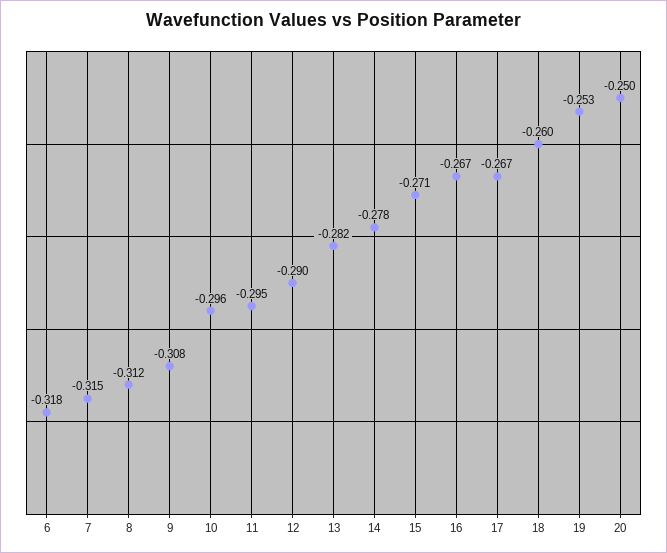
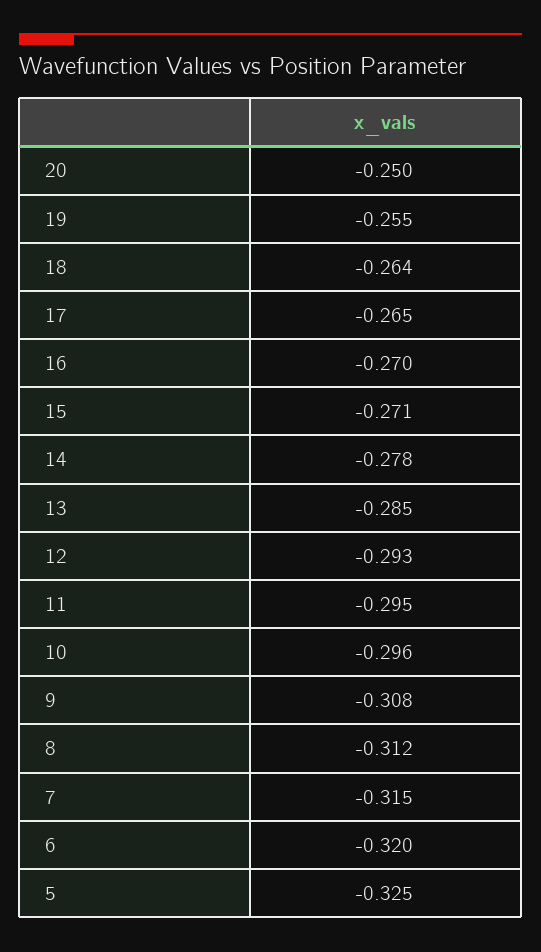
  {
-   "6": -0.318,
+   "6": -0.32,
    "7": -0.315,
    "8": -0.312,
    "9": -0.308,
    "10": -0.296,
    "11": -0.295,
-   "12": -0.29,
+   "12": -0.293,
-   "13": -0.282,
+   "13": -0.285,
    "14": -0.278,
    "15": -0.271,
-   "16": -0.267,
+   "16": -0.27,
-   "17": -0.267,
+   "17": -0.265,
-   "18": -0.26,
+   "18": -0.264,
-   "19": -0.253,
+   "19": -0.255,
-   "20": -0.25
+   "20": -0.25,
+   "5": -0.325
  }

